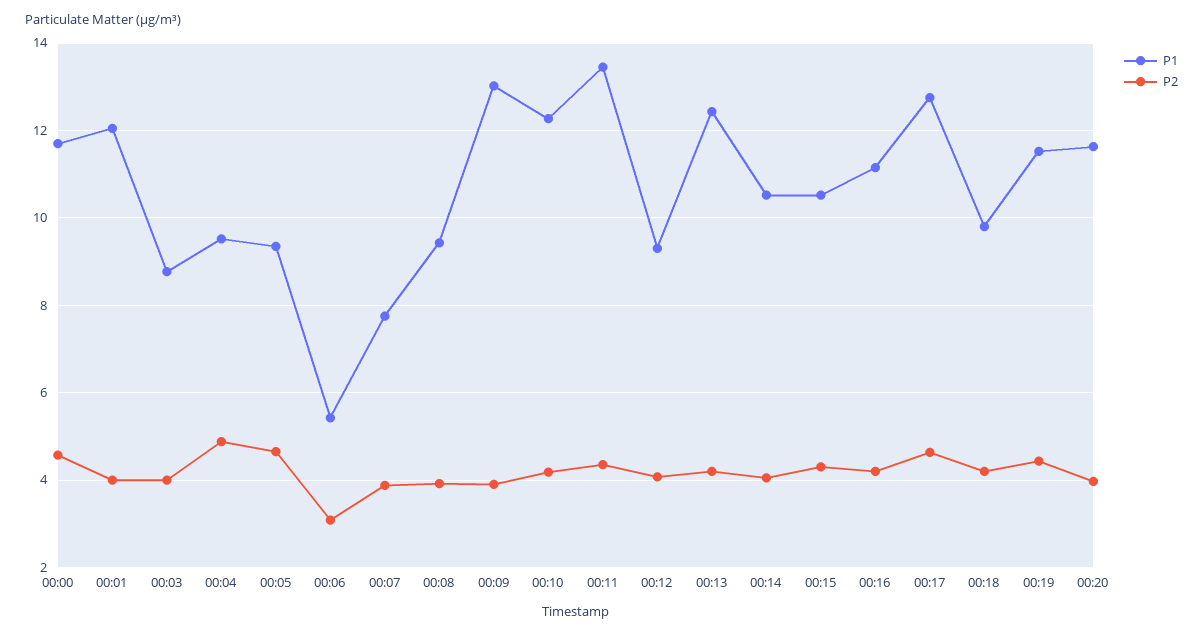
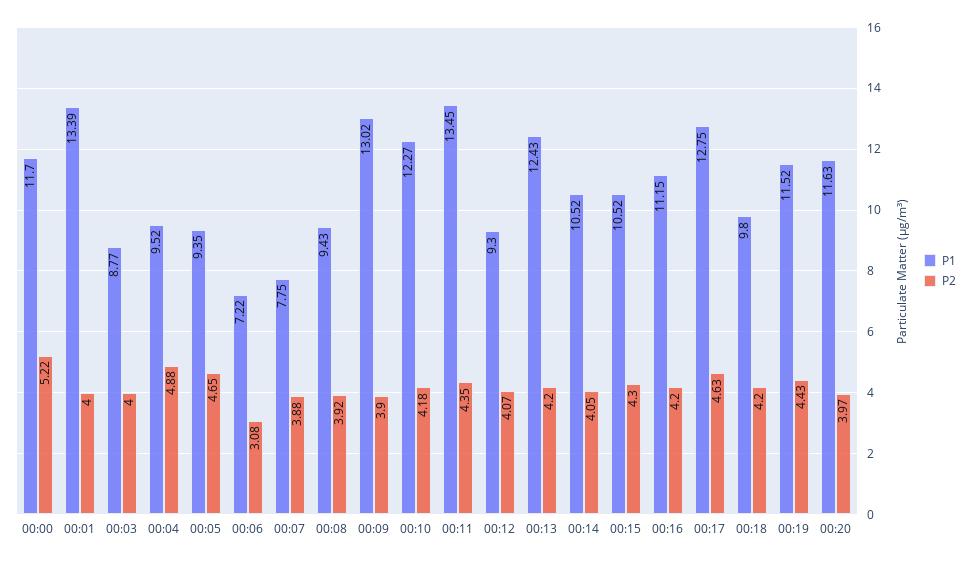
  {
    "P1": {
      "00:00": 11.7,
-     "00:01": 12,
+     "00:01": 13.39,
      "00:03": 8.77,
      "00:04": 9.52,
      "00:05": 9.35,
-     "00:06": 5.4,
+     "00:06": 7.22,
      "00:07": 7.75,
      "00:08": 9.43,
      "00:09": 13.02,
      "00:10": 12.27,
      "00:11": 13.45,
      "00:12": 9.3,
      "00:13": 12.43,
      "00:14": 10.52,
      "00:15": 10.52,
      "00:16": 11.15,
      "00:17": 12.75,
      "00:18": 9.8,
      "00:19": 11.52,
      "00:20": 11.63
    },
    "P2": {
-     "00:00": 4.6,
+     "00:00": 5.22,
      "00:01": 4,
      "00:03": 4,
      "00:04": 4.88,
      "00:05": 4.65,
      "00:06": 3.08,
      "00:07": 3.88,
      "00:08": 3.92,
      "00:09": 3.9,
      "00:10": 4.18,
      "00:11": 4.35,
      "00:12": 4.07,
      "00:13": 4.2,
      "00:14": 4.05,
      "00:15": 4.3,
      "00:16": 4.2,
      "00:17": 4.63,
      "00:18": 4.2,
      "00:19": 4.43,
      "00:20": 3.97
    }
  }

